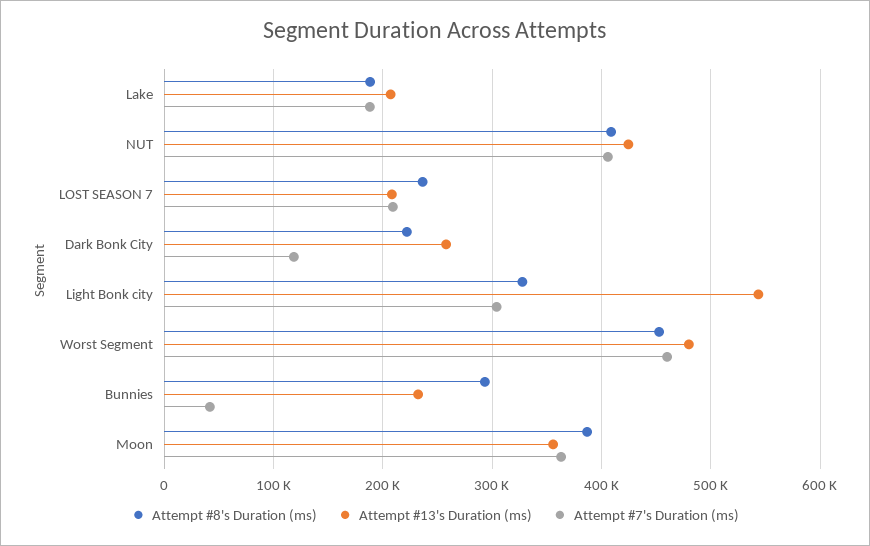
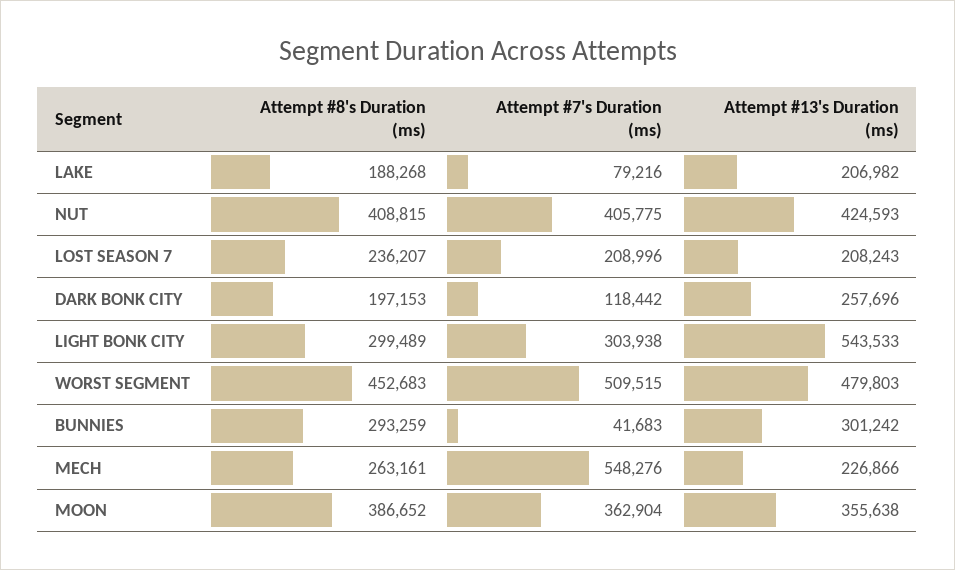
  {
    "Attempt #8's Duration (ms)": {
      "Lake": 188268,
      "NUT": 408815,
      "LOST SEASON 7": 236207,
-     "Dark Bonk City": 220000,
+     "Dark Bonk City": 197153,
-     "Light Bonk city": 330000,
+     "Light Bonk city": 299489,
      "Worst Segment": 452683,
      "Bunnies": 293259,
-     "Moon": 386652
+     "Moon": 386652,
+     "MECH": 263161
    },
    "Attempt #13's Duration (ms)": {
      "Lake": 206982,
      "NUT": 424593,
      "LOST SEASON 7": 208243,
      "Dark Bonk City": 257696,
      "Light Bonk city": 543533,
      "Worst Segment": 479803,
-     "Bunnies": 230000,
+     "Bunnies": 301242,
-     "Moon": 355638
+     "Moon": 355638,
+     "MECH": 226866
    },
    "Attempt #7's Duration (ms)": {
-     "Lake": 190000,
+     "Lake": 79216,
      "NUT": 405775,
      "LOST SEASON 7": 208996,
      "Dark Bonk City": 118442,
      "Light Bonk city": 303938,
-     "Worst Segment": 460000,
+     "Worst Segment": 509515,
      "Bunnies": 41683,
-     "Moon": 362904
+     "Moon": 362904,
+     "MECH": 548276
    }
  }

